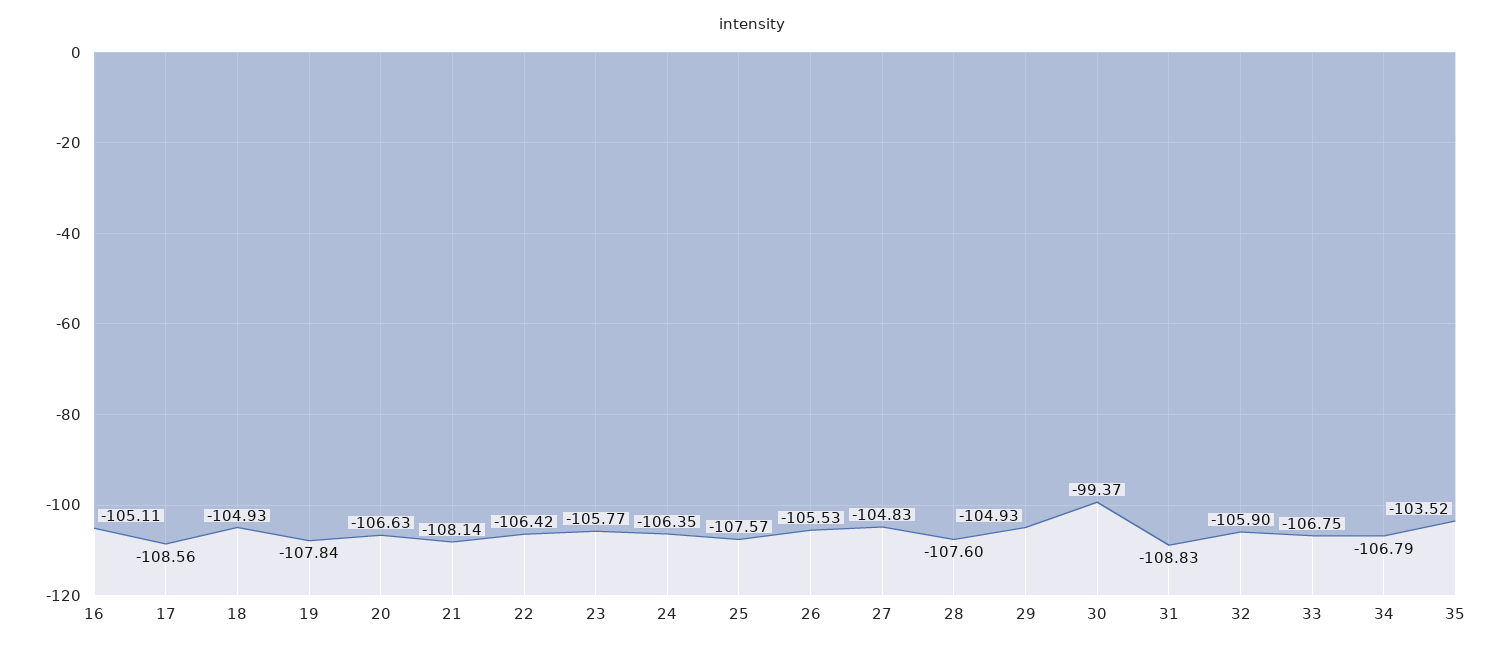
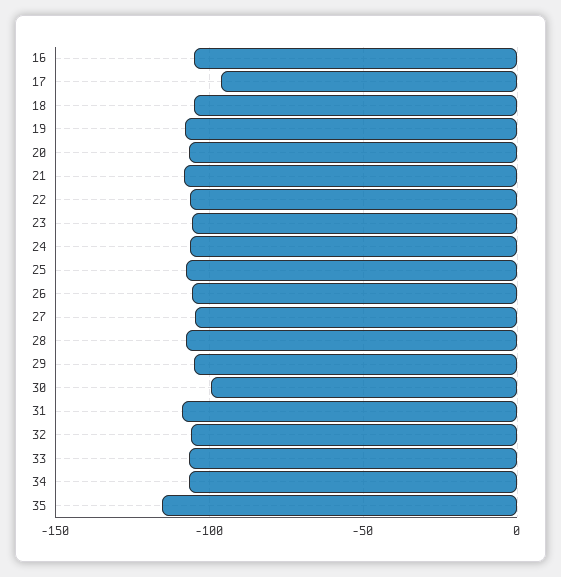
  {
    "16": -105.11,
-   "17": -108.56,
+   "17": -95,
    "18": -104.93,
    "19": -107.84,
    "20": -106.63,
    "21": -108.14,
    "22": -106.42,
    "23": -105.77,
    "24": -106.35,
    "25": -107.57,
    "26": -105.53,
    "27": -104.83,
    "28": -107.6,
    "29": -104.93,
    "30": -99.37,
    "31": -108.83,
    "32": -105.9,
    "33": -106.75,
    "34": -106.79,
-   "35": -103.52
+   "35": -115
  }

